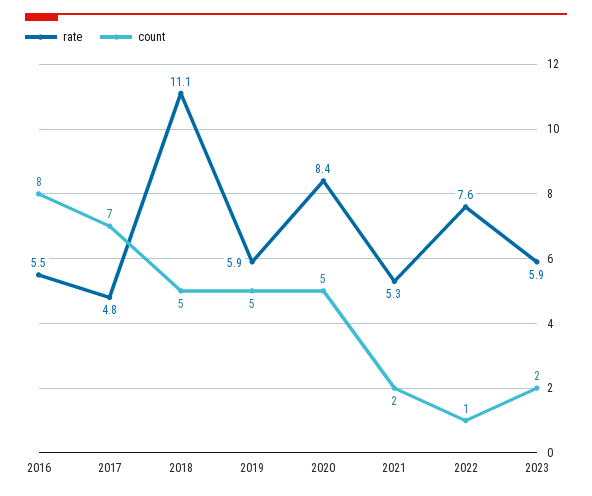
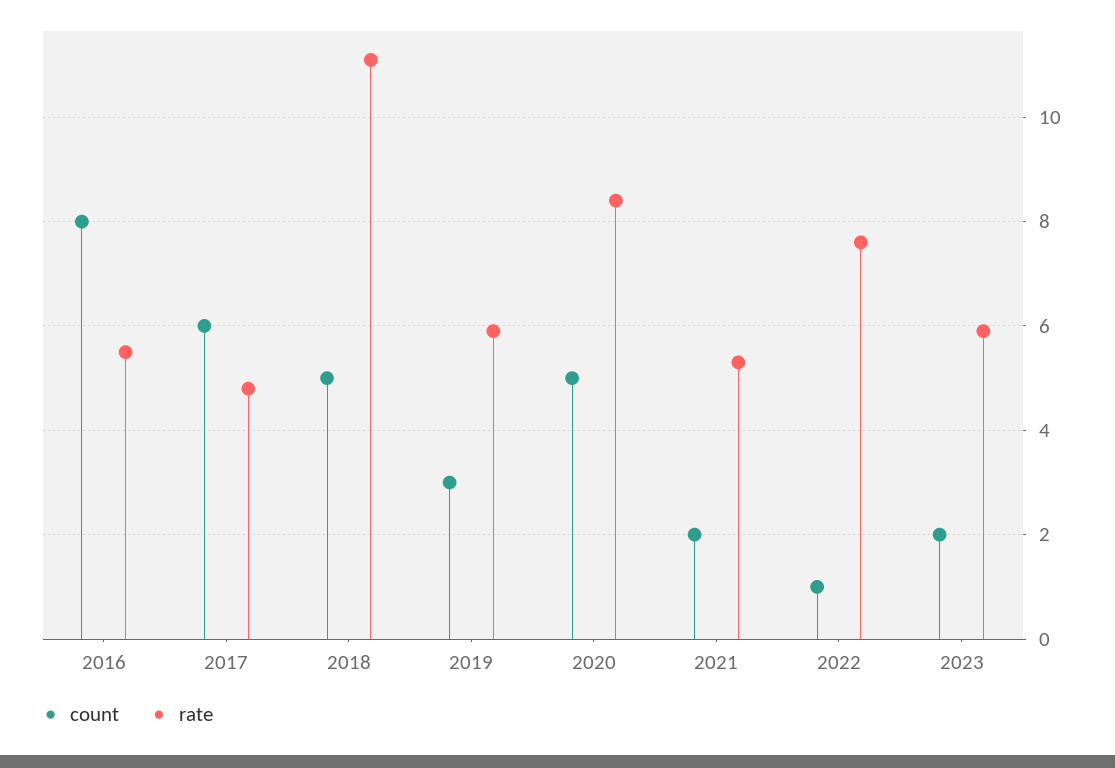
  {
    "rate": {
      "2016": 5.5,
      "2017": 4.8,
      "2018": 11.1,
      "2019": 5.9,
      "2020": 8.4,
      "2021": 5.3,
      "2022": 7.6,
      "2023": 5.9
    },
    "count": {
      "2016": 8,
-     "2017": 7,
+     "2017": 6,
      "2018": 5,
-     "2019": 5,
+     "2019": 3,
      "2020": 5,
      "2021": 2,
      "2022": 1,
      "2023": 2
    }
  }

